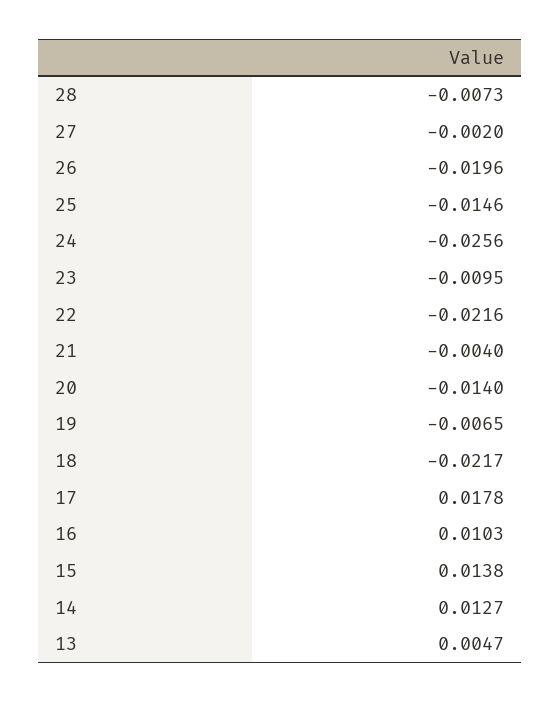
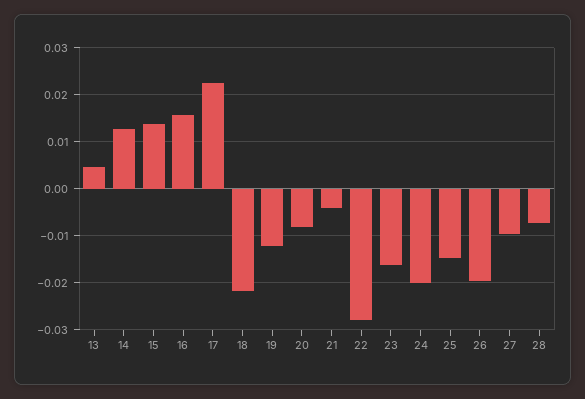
  {
    "28": -0.0073,
-   "27": -0.002,
+   "27": -0.01,
    "26": -0.0196,
    "25": -0.0146,
-   "24": -0.0256,
+   "24": -0.02,
-   "23": -0.0095,
+   "23": -0.016,
-   "22": -0.0216,
+   "22": -0.028,
    "21": -0.004,
-   "20": -0.014,
+   "20": -0.008,
-   "19": -0.0065,
+   "19": -0.012,
    "18": -0.0217,
-   "17": 0.0178,
+   "17": 0.022,
-   "16": 0.0103,
+   "16": 0.016,
    "15": 0.0138,
    "14": 0.0127,
    "13": 0.0047
  }

